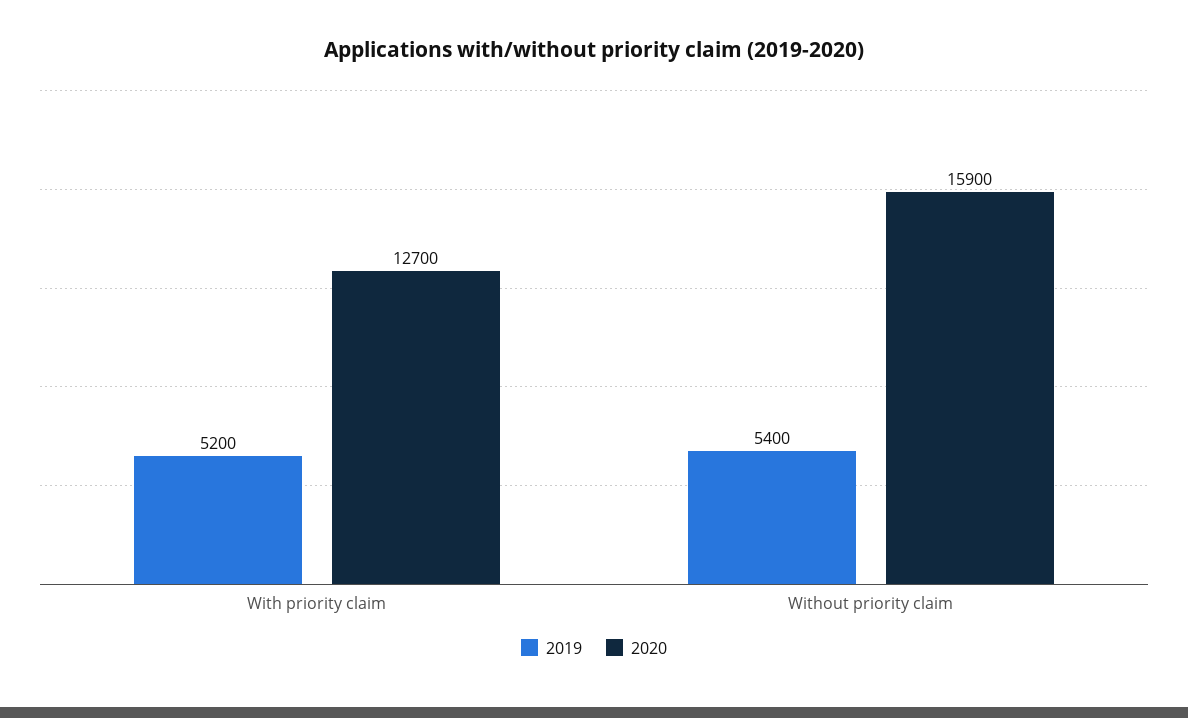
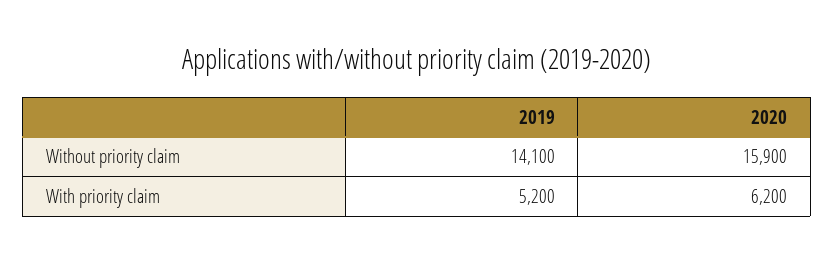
  {
    "2019": {
      "With priority claim": 5200,
-     "Without priority claim": 5400
+     "Without priority claim": 14100
    },
    "2020": {
-     "With priority claim": 12700,
+     "With priority claim": 6200,
      "Without priority claim": 15900
    }
  }

